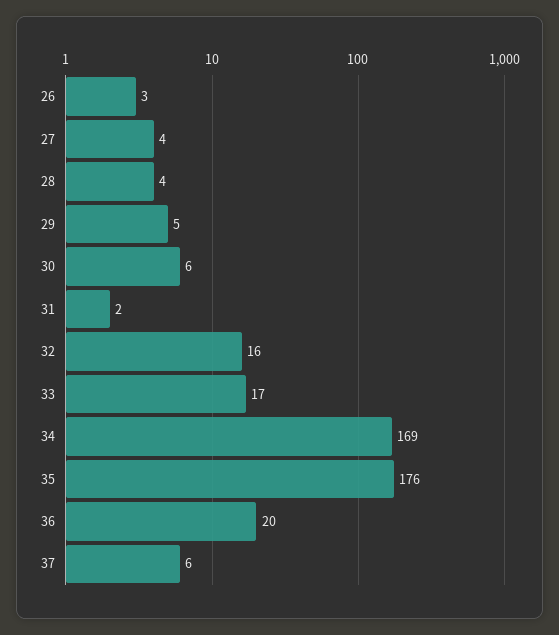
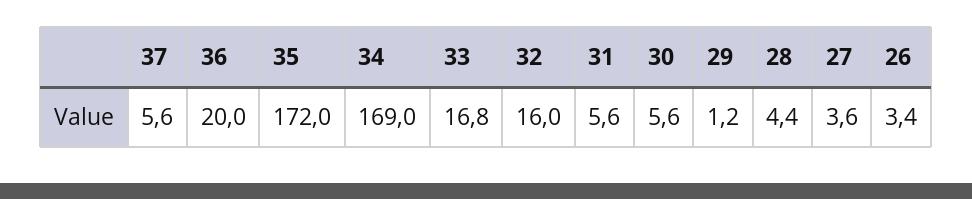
  {
    "26": 3.4,
    "27": 3.6,
    "28": 4.4,
-   "29": 5,
+   "29": 1.2,
    "30": 5.6,
-   "31": 2,
+   "31": 5.6,
    "32": 16,
    "33": 16.8,
    "34": 169,
-   "35": 176,
+   "35": 172,
    "36": 20,
    "37": 5.6
  }

